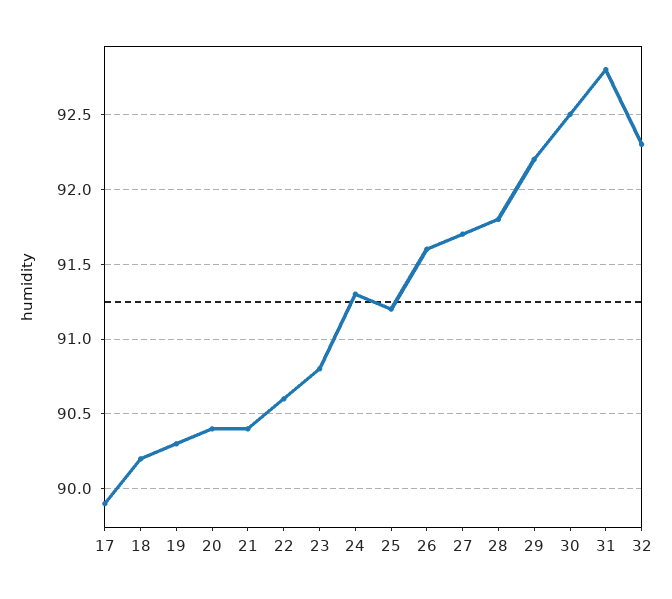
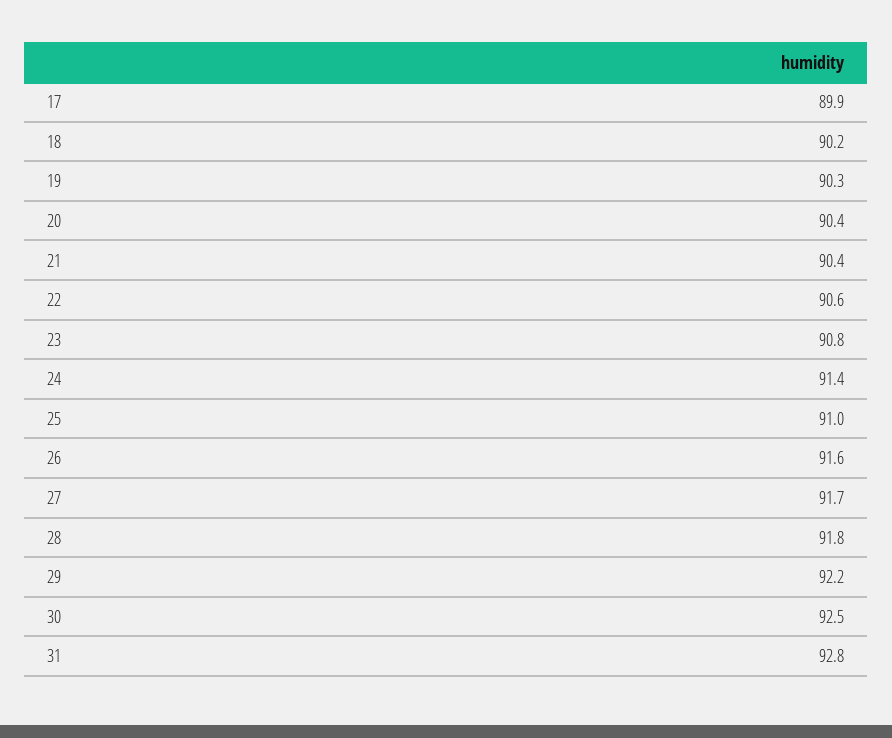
  {
    "17": 89.9,
    "18": 90.2,
    "19": 90.3,
    "20": 90.4,
    "21": 90.4,
    "22": 90.6,
    "23": 90.8,
-   "24": 91.3,
+   "24": 91.4,
-   "25": 91.2,
+   "25": 91,
    "26": 91.6,
    "27": 91.7,
    "28": 91.8,
    "29": 92.2,
    "30": 92.5,
-   "31": 92.8,
+   "31": 92.8
-   "32": 92.3
  }

